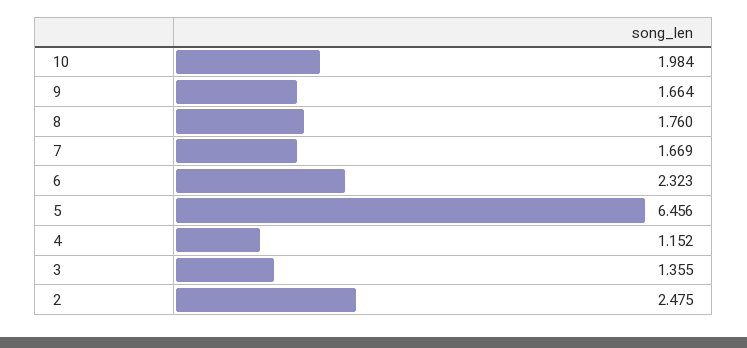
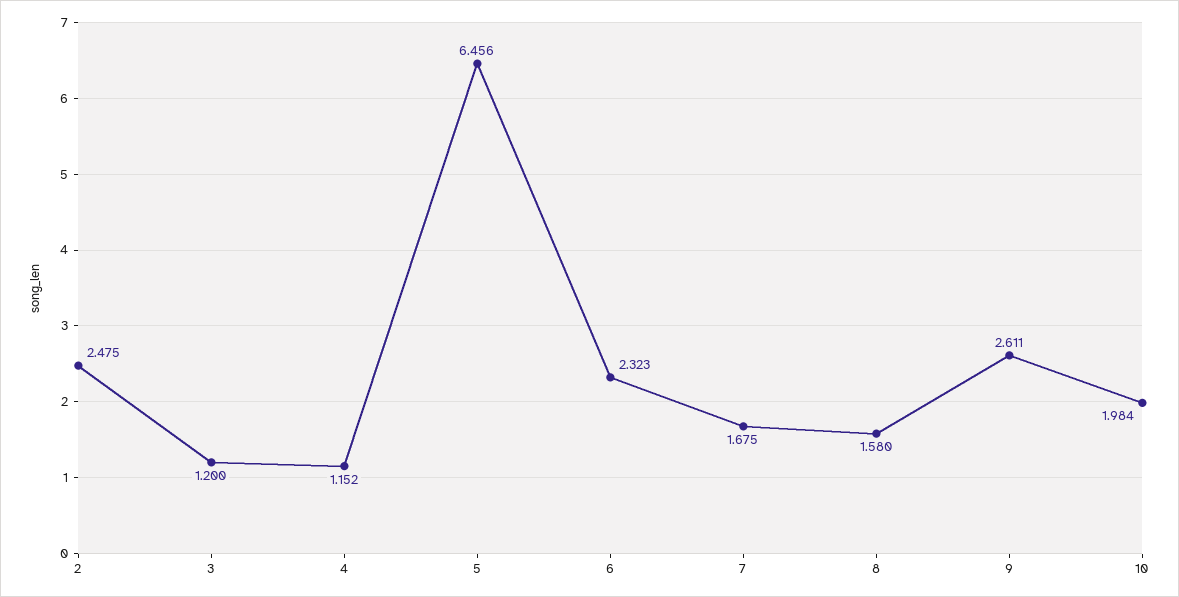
  {
    "10": 1.984,
-   "9": 1.664,
+   "9": 2.611,
-   "8": 1.76,
+   "8": 1.58,
-   "7": 1.669,
+   "7": 1.675,
    "6": 2.323,
    "5": 6.456,
    "4": 1.152,
-   "3": 1.355,
+   "3": 1.2,
    "2": 2.475
  }

